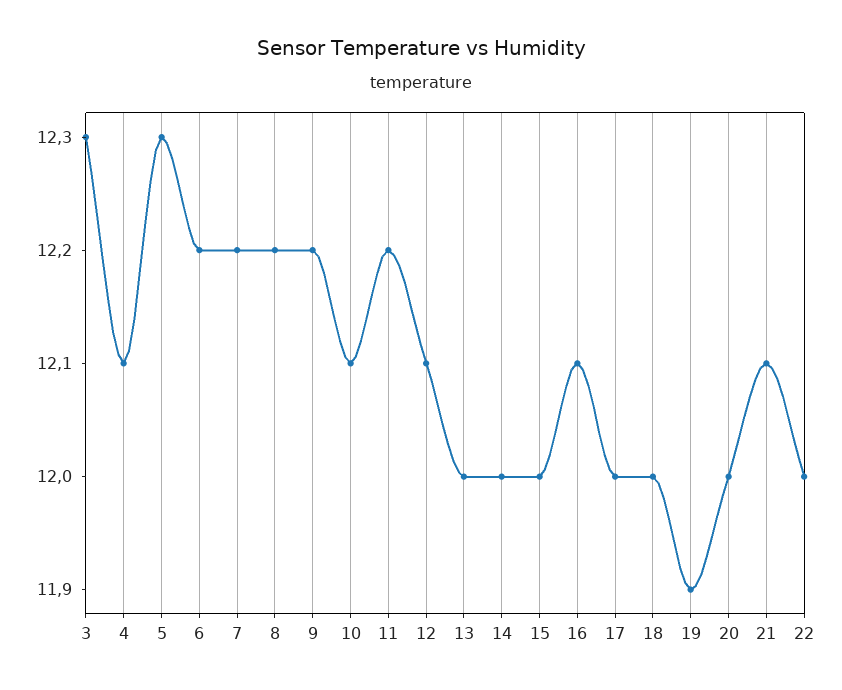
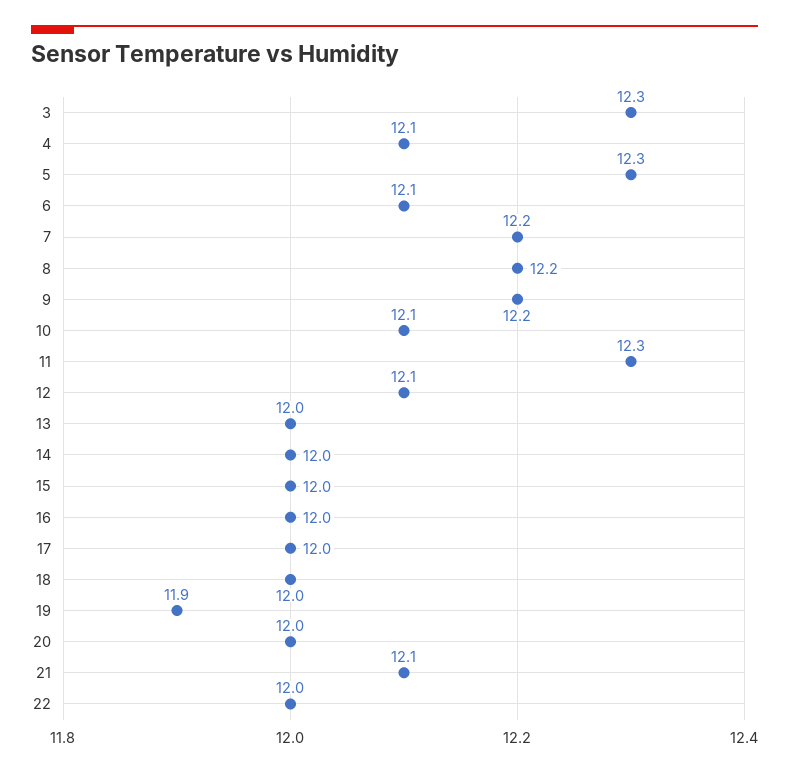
  {
    "3": 12.3,
    "4": 12.1,
    "5": 12.3,
-   "6": 12.2,
+   "6": 12.1,
    "7": 12.2,
    "8": 12.2,
    "9": 12.2,
    "10": 12.1,
-   "11": 12.2,
+   "11": 12.3,
    "12": 12.1,
    "13": 12,
    "14": 12,
    "15": 12,
-   "16": 12.1,
+   "16": 12,
    "17": 12,
    "18": 12,
    "19": 11.9,
    "20": 12,
    "21": 12.1,
    "22": 12
  }

